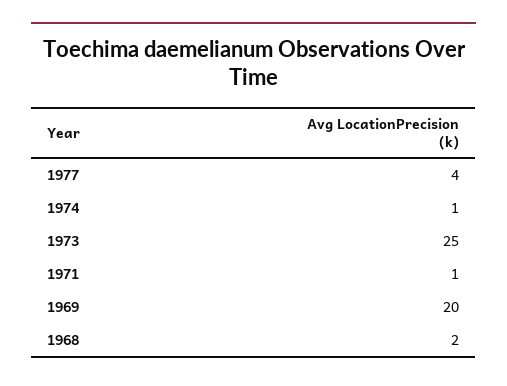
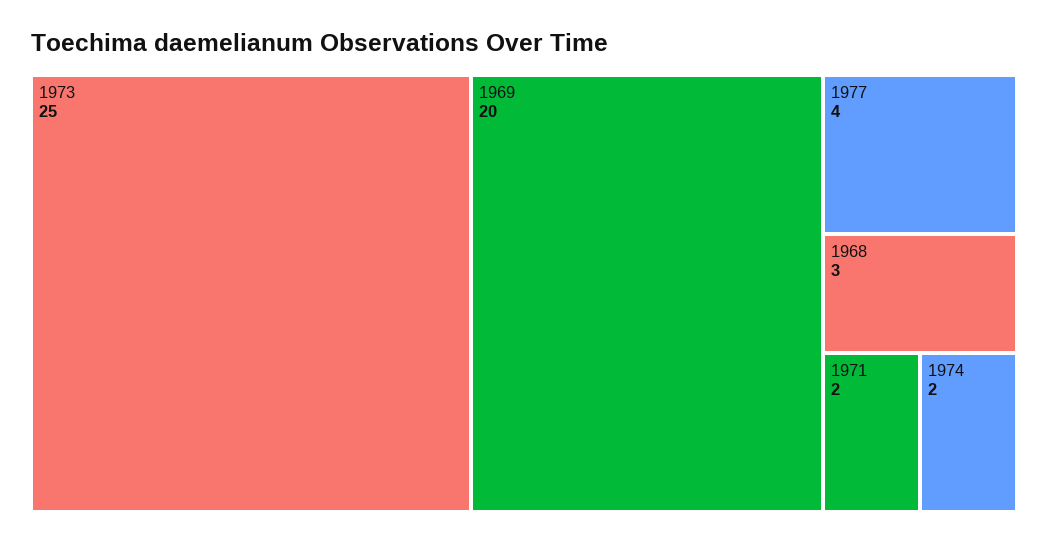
  {
    "1977": 4,
-   "1974": 1,
+   "1974": 2,
    "1973": 25,
-   "1971": 1,
+   "1971": 2,
    "1969": 20,
-   "1968": 2
+   "1968": 3
  }

